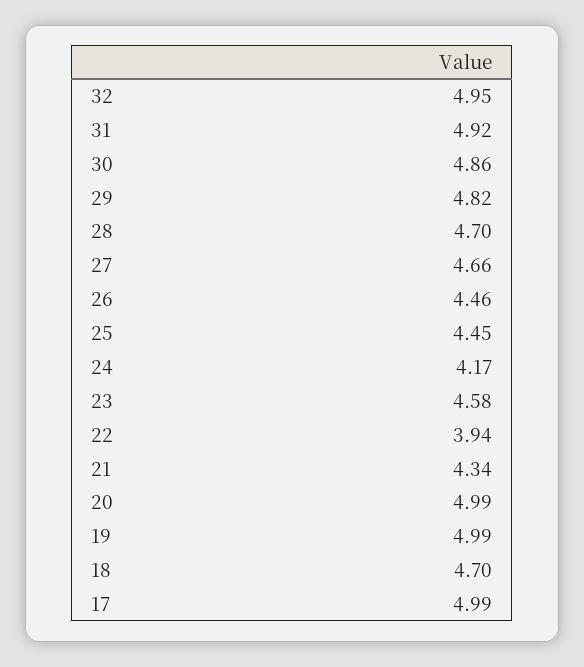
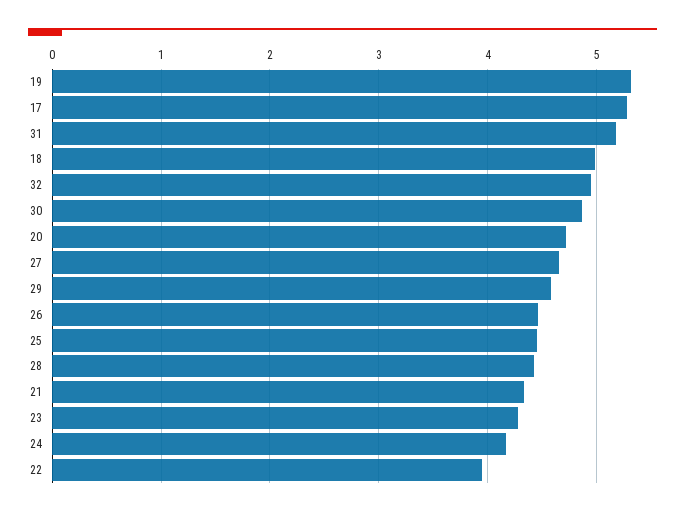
  {
    "32": 4.95,
-   "31": 4.92,
+   "31": 5.2,
    "30": 4.86,
-   "29": 4.82,
+   "29": 4.6,
-   "28": 4.7,
+   "28": 4.4,
    "27": 4.66,
    "26": 4.46,
    "25": 4.45,
    "24": 4.17,
-   "23": 4.58,
+   "23": 4.3,
    "22": 3.94,
    "21": 4.34,
-   "20": 4.99,
+   "20": 4.7,
-   "19": 4.99,
+   "19": 5.3,
-   "18": 4.7,
+   "18": 5,
-   "17": 4.99
+   "17": 5.3
  }

